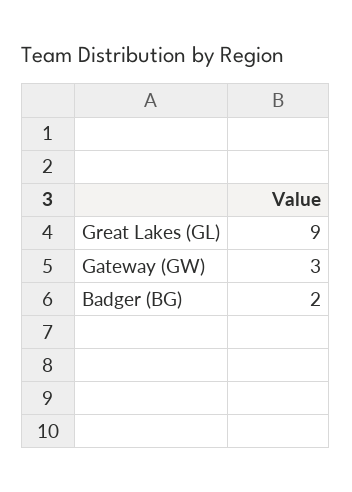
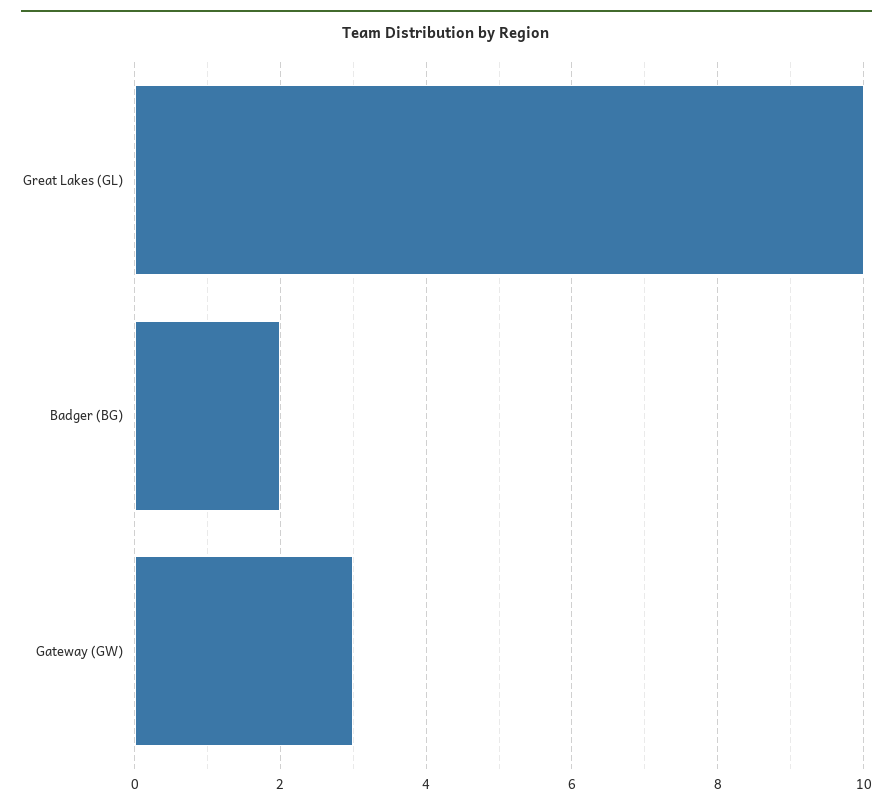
  {
-   "Great Lakes (GL)": 9,
+   "Great Lakes (GL)": 10,
    "Gateway (GW)": 3,
    "Badger (BG)": 2
  }

